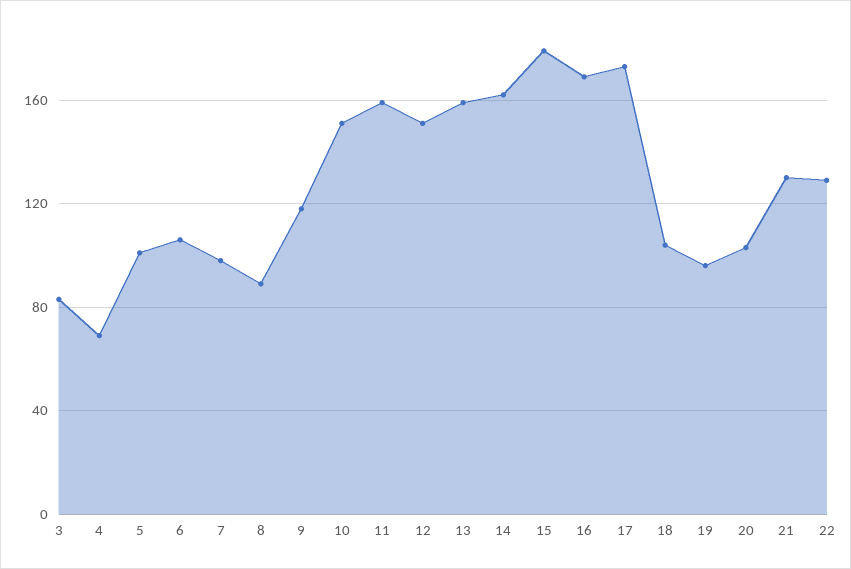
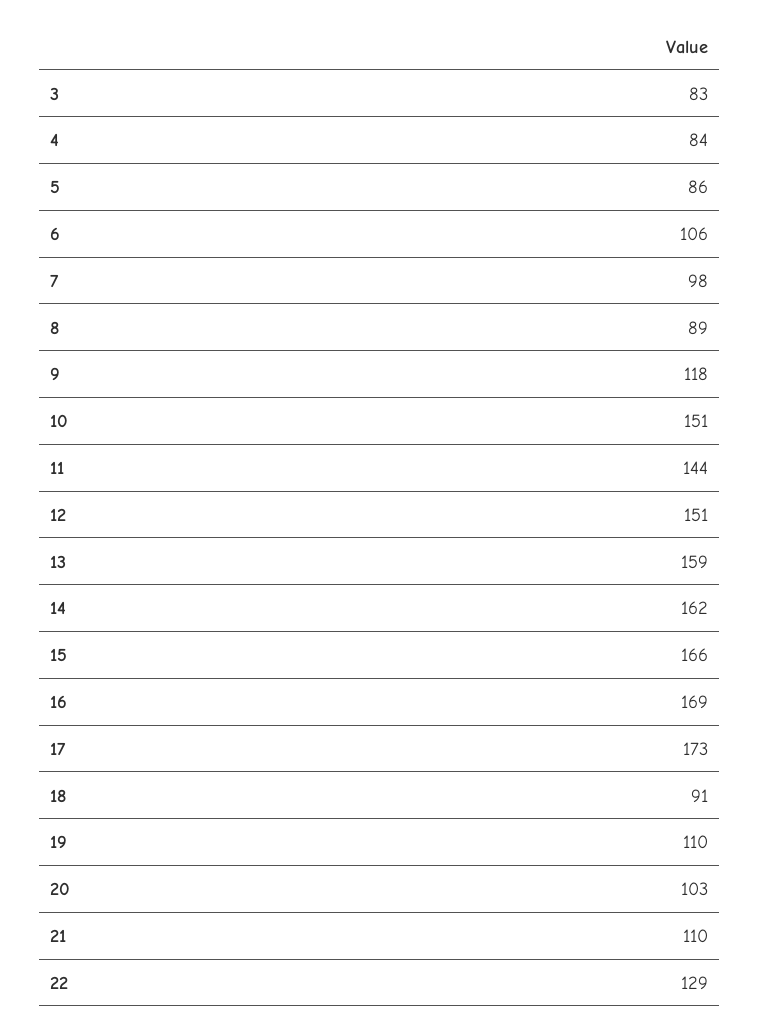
  {
    "3": 83,
-   "4": 70,
+   "4": 84,
-   "5": 100,
+   "5": 86,
    "6": 106,
    "7": 98,
    "8": 89,
    "9": 118,
    "10": 151,
-   "11": 160,
+   "11": 144,
    "12": 151,
    "13": 159,
    "14": 162,
-   "15": 180,
+   "15": 166,
    "16": 169,
    "17": 173,
-   "18": 105,
+   "18": 91,
-   "19": 95,
+   "19": 110,
    "20": 103,
-   "21": 130,
+   "21": 110,
    "22": 129
  }

